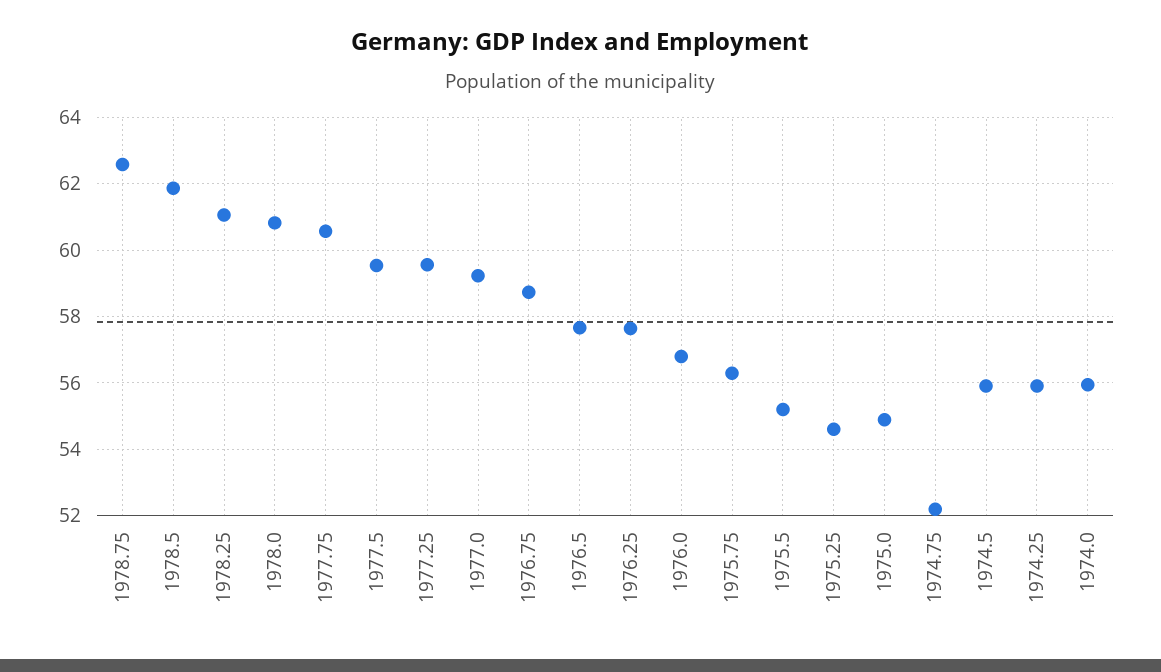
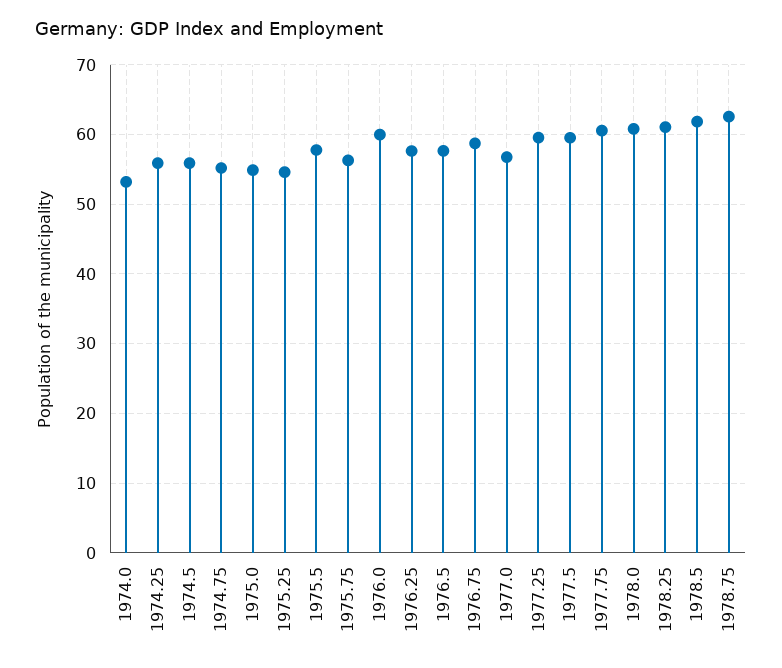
  {
    "1978.75": 62.6,
    "1978.5": 61.8,
    "1978.25": 61,
    "1978.0": 60.8,
    "1977.75": 60.6,
    "1977.5": 59.6,
    "1977.25": 59.6,
-   "1977.0": 59.2,
+   "1977.0": 57,
    "1976.75": 58.8,
    "1976.5": 57.6,
    "1976.25": 57.6,
-   "1976.0": 56.8,
+   "1976.0": 60,
    "1975.75": 56.2,
-   "1975.5": 55.2,
+   "1975.5": 58,
    "1975.25": 54.6,
    "1975.0": 54.8,
-   "1974.75": 52.2,
+   "1974.75": 55,
    "1974.5": 56,
    "1974.25": 56,
-   "1974.0": 56
+   "1974.0": 53
  }

